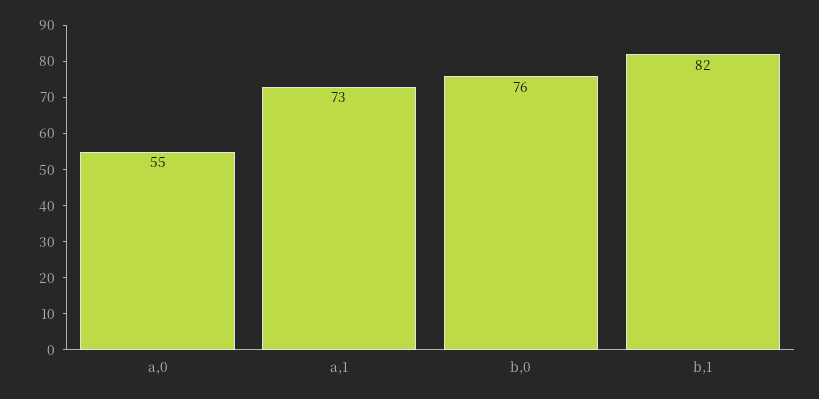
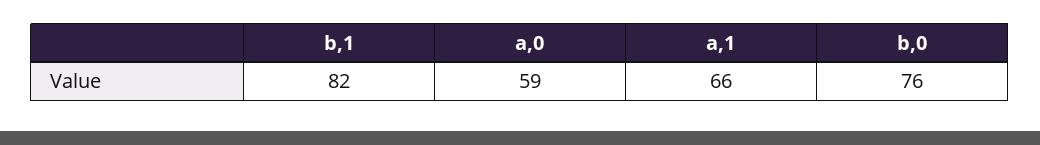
  {
-   "a,0": 55,
+   "a,0": 59,
-   "a,1": 73,
+   "a,1": 66,
    "b,0": 76,
    "b,1": 82
  }

